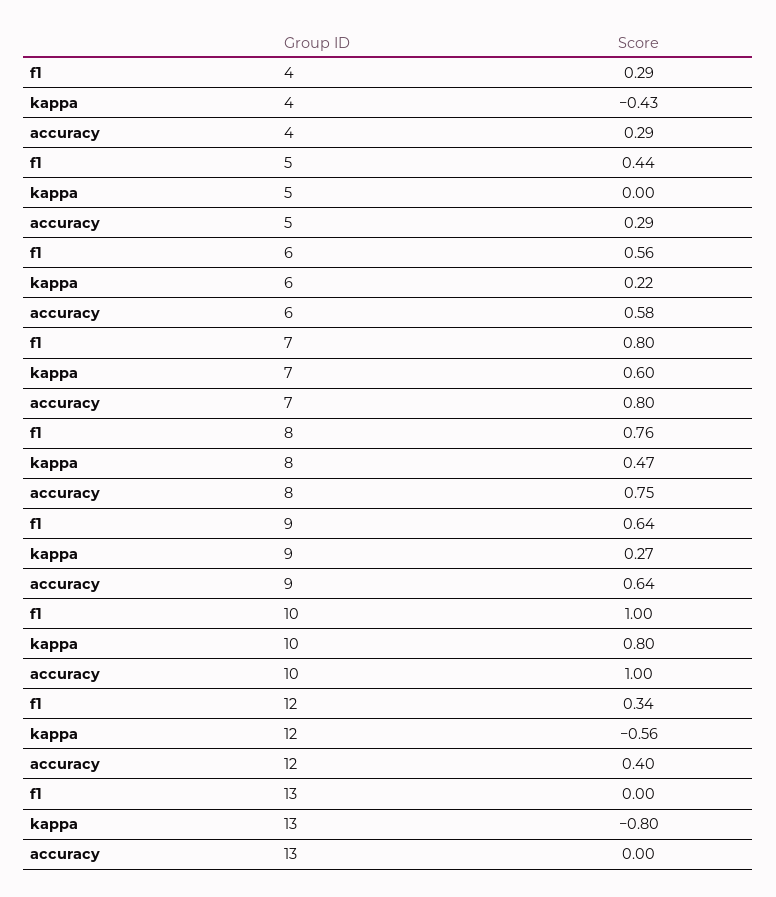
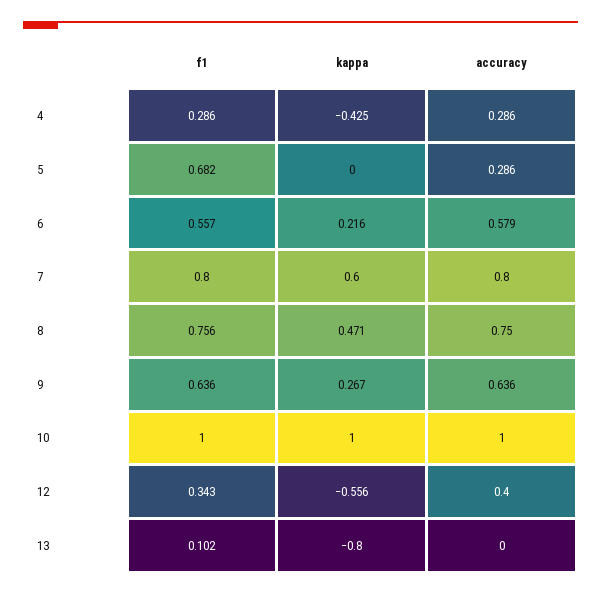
  {
    "f1": {
      "4": 0.286,
-     "5": 0.44,
+     "5": 0.682,
      "6": 0.557,
      "7": 0.8,
      "8": 0.756,
      "9": 0.636,
      "10": 1,
      "12": 0.343,
-     "13": 0
+     "13": 0.102
    },
    "kappa": {
      "4": -0.425,
      "5": 0,
      "6": 0.216,
      "7": 0.6,
      "8": 0.471,
      "9": 0.267,
-     "10": 0.8,
+     "10": 1,
      "12": -0.556,
      "13": -0.8
    },
    "accuracy": {
      "4": 0.286,
      "5": 0.286,
      "6": 0.579,
      "7": 0.8,
      "8": 0.75,
      "9": 0.636,
      "10": 1,
      "12": 0.4,
      "13": 0
    }
  }

